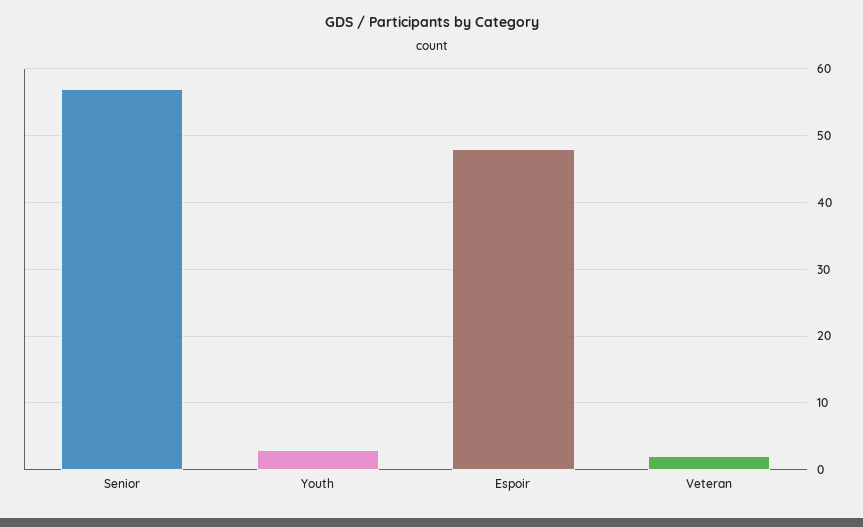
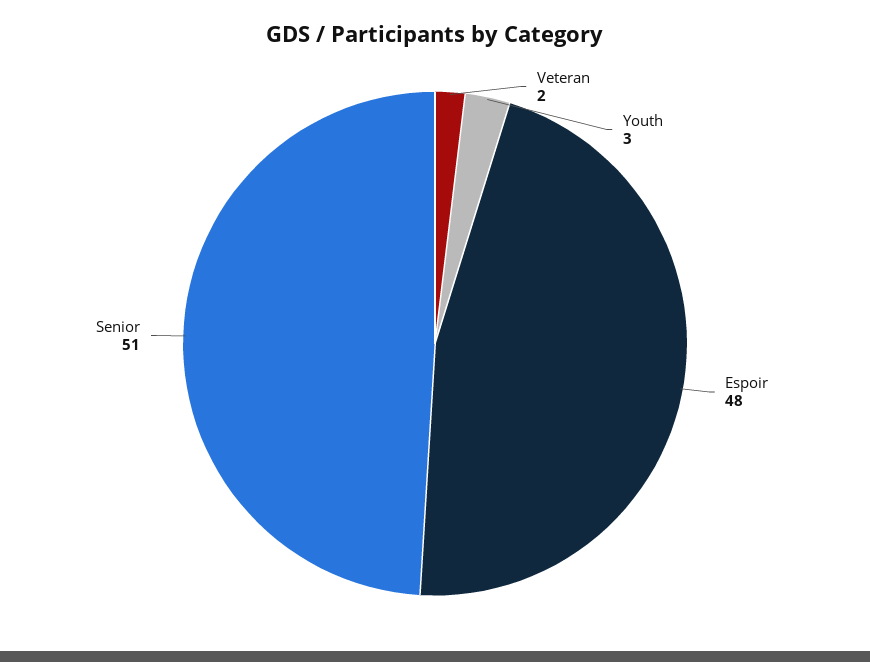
  {
-   "Senior": 57,
+   "Senior": 51,
    "Youth": 3,
    "Espoir": 48,
    "Veteran": 2
  }

